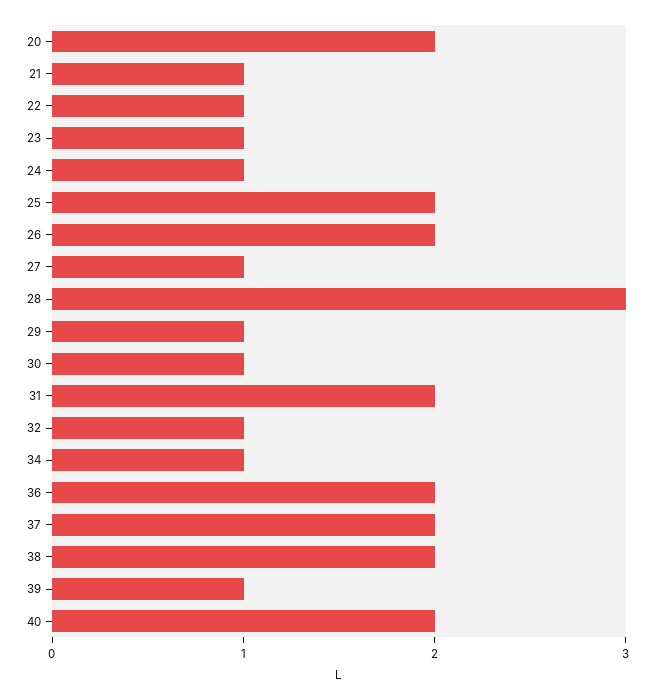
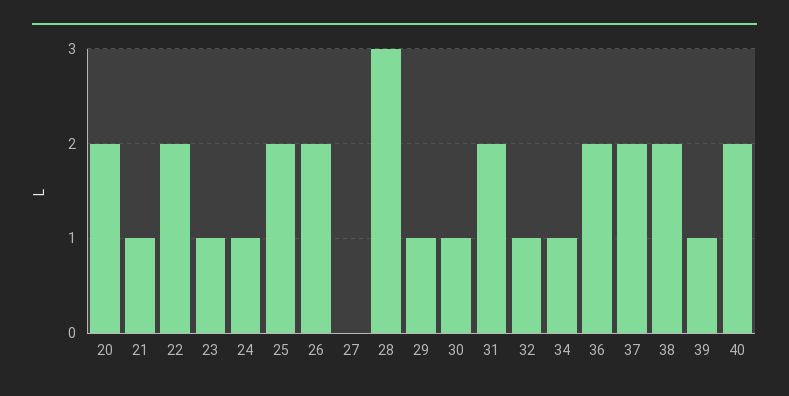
  {
    "20": 2,
    "21": 1,
-   "22": 1,
+   "22": 2,
    "23": 1,
    "24": 1,
    "25": 2,
    "26": 2,
-   "27": 1,
+   "27": 0,
    "28": 3,
    "29": 1,
    "30": 1,
    "31": 2,
    "32": 1,
    "34": 1,
    "36": 2,
    "37": 2,
    "38": 2,
    "39": 1,
    "40": 2
  }

